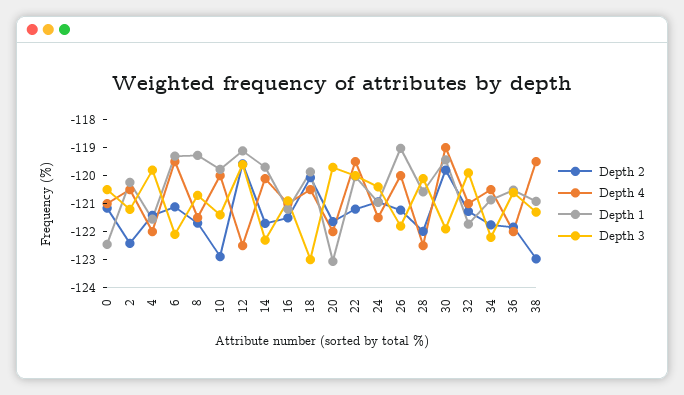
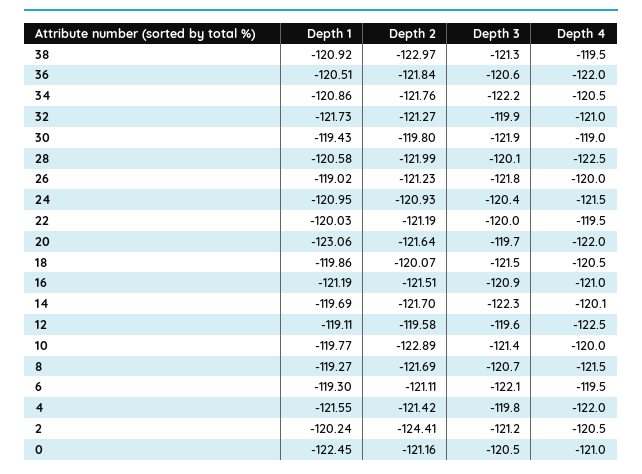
  {
    "Depth 2": {
      "0": -121.16,
-     "2": -122.5,
+     "2": -124.41,
      "4": -121.42,
      "6": -121.11,
      "8": -121.69,
      "10": -122.89,
      "12": -119.58,
      "14": -121.7,
      "16": -121.51,
      "18": -120.07,
      "20": -121.64,
      "22": -121.19,
      "24": -120.93,
      "26": -121.23,
      "28": -121.99,
      "30": -119.8,
      "32": -121.27,
      "34": -121.76,
      "36": -121.84,
      "38": -122.97
    },
    "Depth 4": {
      "0": -121,
      "2": -120.5,
      "4": -122,
      "6": -119.5,
      "8": -121.5,
      "10": -120,
      "12": -122.5,
      "14": -120.1,
      "16": -121,
      "18": -120.5,
      "20": -122,
      "22": -119.5,
      "24": -121.5,
      "26": -120,
      "28": -122.5,
      "30": -119,
      "32": -121,
      "34": -120.5,
      "36": -122,
      "38": -119.5
    },
    "Depth 1": {
      "0": -122.45,
      "2": -120.24,
      "4": -121.55,
      "6": -119.3,
      "8": -119.27,
      "10": -119.77,
      "12": -119.11,
      "14": -119.69,
      "16": -121.19,
      "18": -119.86,
      "20": -123.06,
      "22": -120.03,
      "24": -120.95,
      "26": -119.02,
      "28": -120.58,
      "30": -119.43,
      "32": -121.73,
      "34": -120.86,
      "36": -120.51,
      "38": -120.92
    },
    "Depth 3": {
      "0": -120.5,
      "2": -121.2,
      "4": -119.8,
      "6": -122.1,
      "8": -120.7,
      "10": -121.4,
      "12": -119.6,
      "14": -122.3,
      "16": -120.9,
-     "18": -123,
+     "18": -121.5,
      "20": -119.7,
      "22": -120,
      "24": -120.4,
      "26": -121.8,
      "28": -120.1,
      "30": -121.9,
      "32": -119.9,
      "34": -122.2,
      "36": -120.6,
      "38": -121.3
    }
  }

